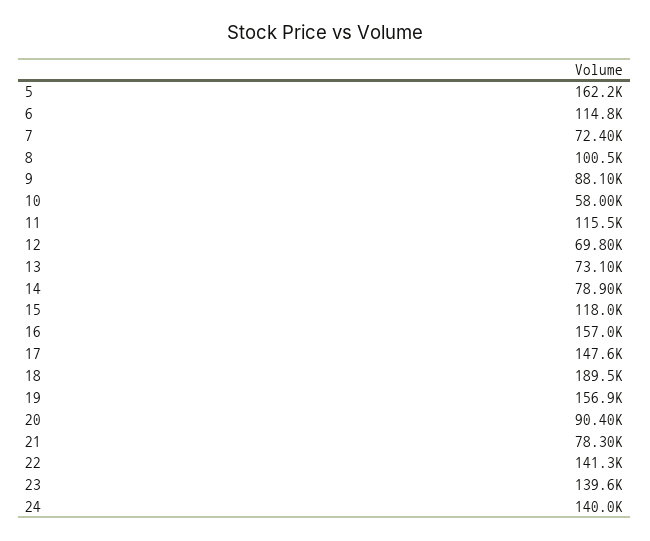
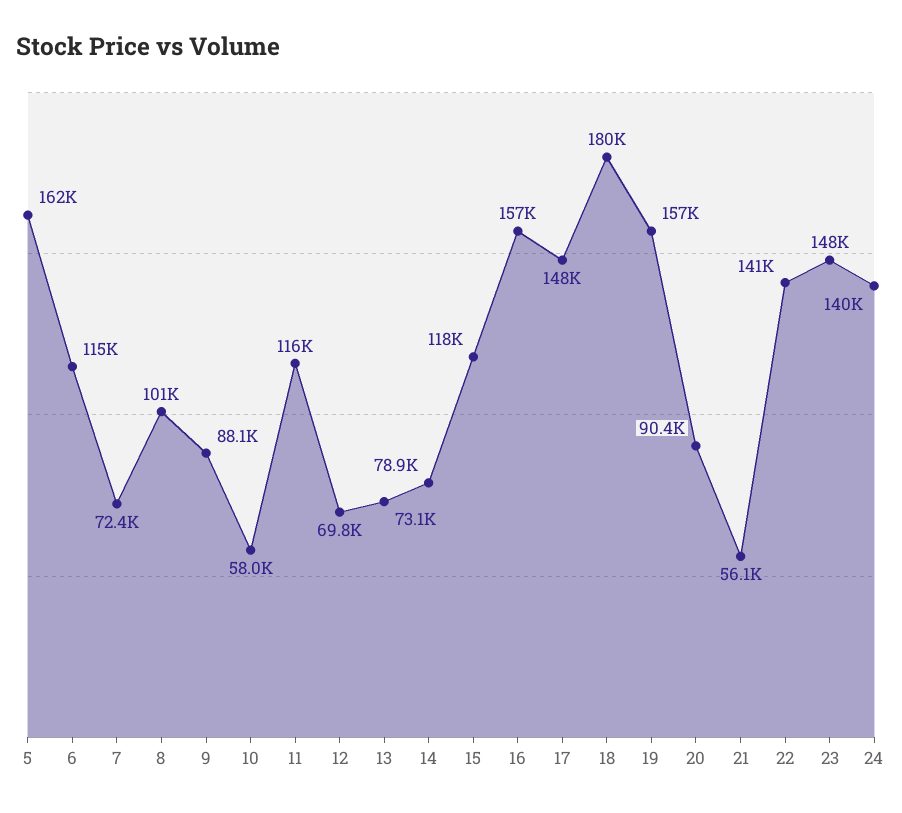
  {
    "5": 162200,
    "6": 114800,
    "7": 72400,
    "8": 100500,
    "9": 88100,
    "10": 58000,
    "11": 115500,
    "12": 69800,
    "13": 73100,
    "14": 78900,
    "15": 118000,
    "16": 157000,
    "17": 147600,
-   "18": 189500,
+   "18": 180000,
    "19": 156900,
    "20": 90400,
-   "21": 78300,
+   "21": 56100,
    "22": 141300,
-   "23": 139600,
+   "23": 148000,
    "24": 140000
  }

